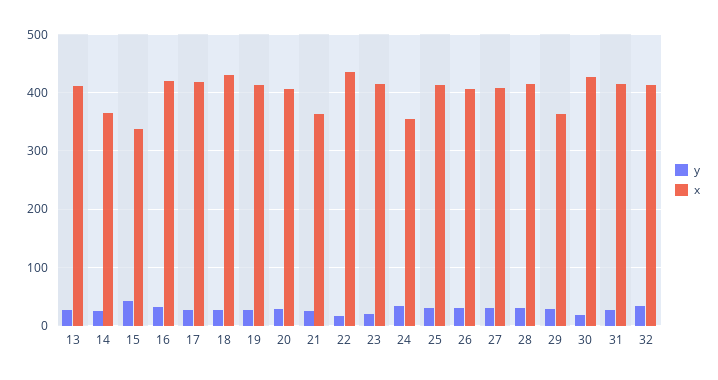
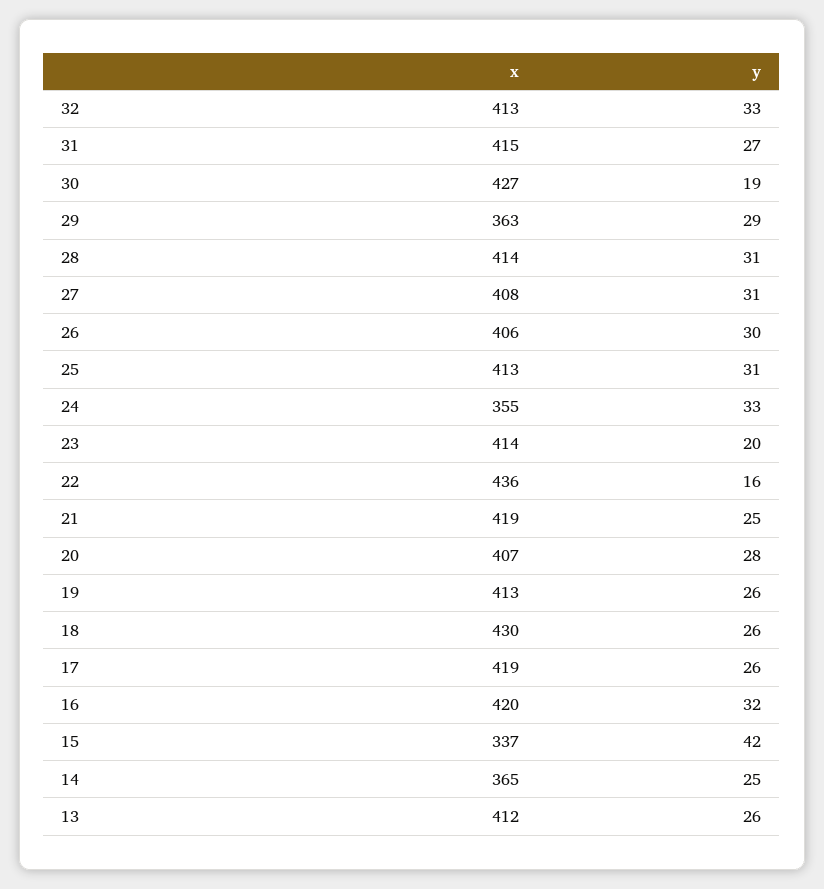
  {
    "y": {
      "13": 26,
      "14": 25,
      "15": 42,
      "16": 32,
      "17": 26,
      "18": 26,
      "19": 26,
      "20": 28,
      "21": 25,
      "22": 16,
      "23": 20,
      "24": 33,
      "25": 31,
      "26": 30,
      "27": 31,
      "28": 31,
      "29": 29,
      "30": 19,
      "31": 27,
      "32": 33
    },
    "x": {
      "13": 412,
      "14": 365,
      "15": 337,
      "16": 420,
      "17": 419,
      "18": 430,
      "19": 413,
      "20": 407,
-     "21": 360,
+     "21": 419,
      "22": 436,
      "23": 414,
      "24": 355,
      "25": 413,
      "26": 406,
      "27": 408,
      "28": 414,
      "29": 363,
      "30": 427,
      "31": 415,
      "32": 413
    }
  }

